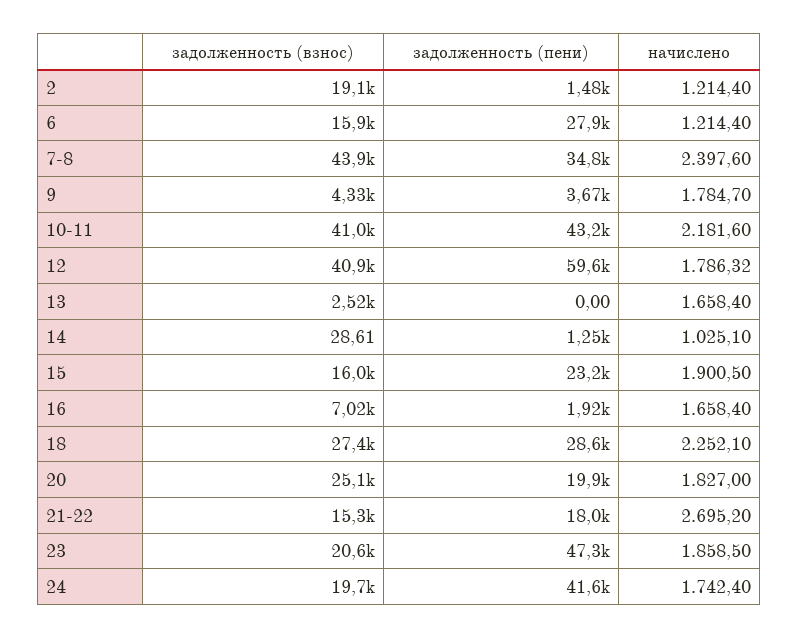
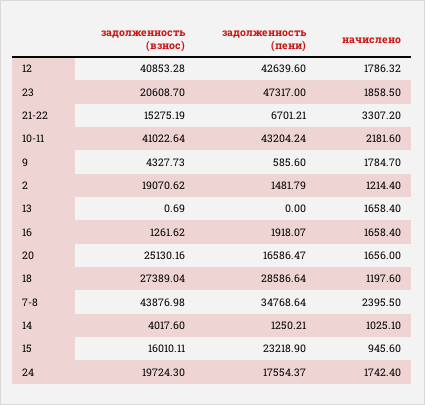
  {
    "задолженность (взнос)": {
      "2": 19070.62,
-     "6": 15900,
      "7-8": 43876.98,
      "9": 4327.73,
      "10-11": 41022.64,
      "12": 40853.28,
-     "13": 2520,
+     "13": 0.69,
-     "14": 28.61,
+     "14": 4017.6,
      "15": 16010.11,
-     "16": 7020,
+     "16": 1261.62,
      "18": 27389.04,
      "20": 25130.16,
      "21-22": 15275.19,
      "23": 20608.7,
      "24": 19724.3
    },
    "задолженность (пени)": {
      "2": 1481.79,
-     "6": 27900,
      "7-8": 34768.64,
-     "9": 3670,
+     "9": 585.6,
      "10-11": 43204.24,
-     "12": 59600,
+     "12": 42639.6,
      "13": 0,
      "14": 1250.21,
      "15": 23218.9,
      "16": 1918.07,
      "18": 28586.64,
-     "20": 19900,
+     "20": 16586.47,
-     "21-22": 18000,
+     "21-22": 6701.21,
      "23": 47317,
-     "24": 41600
+     "24": 17554.37
    },
    "начислено": {
      "2": 1214.4,
-     "6": 1214.4,
-     "7-8": 2397.6,
+     "7-8": 2395.5,
      "9": 1784.7,
      "10-11": 2181.6,
      "12": 1786.32,
      "13": 1658.4,
      "14": 1025.1,
-     "15": 1900.5,
+     "15": 945.6,
      "16": 1658.4,
-     "18": 2252.1,
+     "18": 1197.6,
-     "20": 1827,
+     "20": 1656,
-     "21-22": 2695.2,
+     "21-22": 3307.2,
      "23": 1858.5,
      "24": 1742.4
    }
  }

